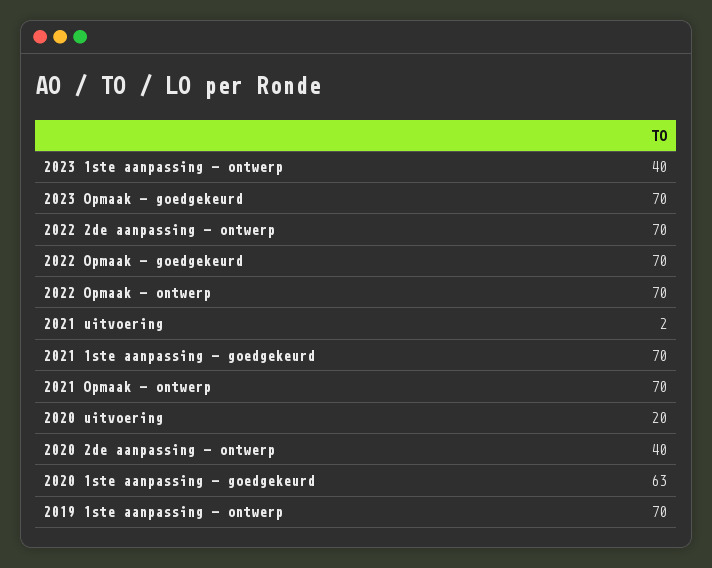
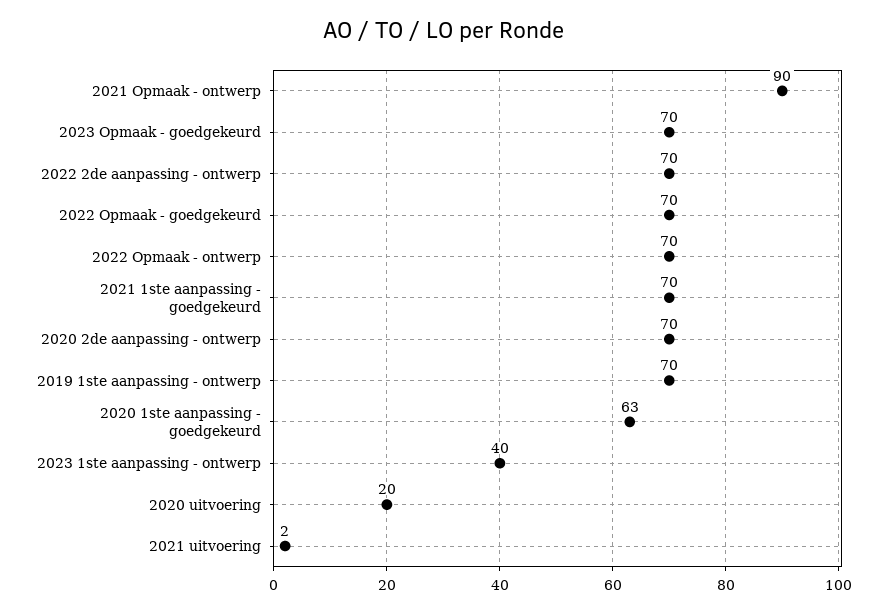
  {
    "2023 1ste aanpassing - ontwerp": 40,
    "2023 Opmaak - goedgekeurd": 70,
    "2022 2de aanpassing - ontwerp": 70,
    "2022 Opmaak - goedgekeurd": 70,
    "2022 Opmaak - ontwerp": 70,
    "2021 uitvoering": 2,
    "2021 1ste aanpassing - goedgekeurd": 70,
-   "2021 Opmaak - ontwerp": 70,
+   "2021 Opmaak - ontwerp": 90,
    "2020 uitvoering": 20,
-   "2020 2de aanpassing - ontwerp": 40,
+   "2020 2de aanpassing - ontwerp": 70,
    "2020 1ste aanpassing - goedgekeurd": 63,
    "2019 1ste aanpassing - ontwerp": 70
  }

